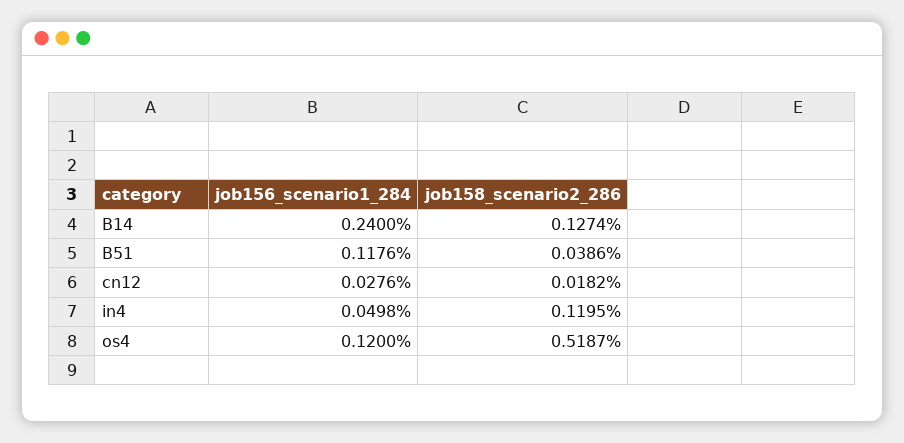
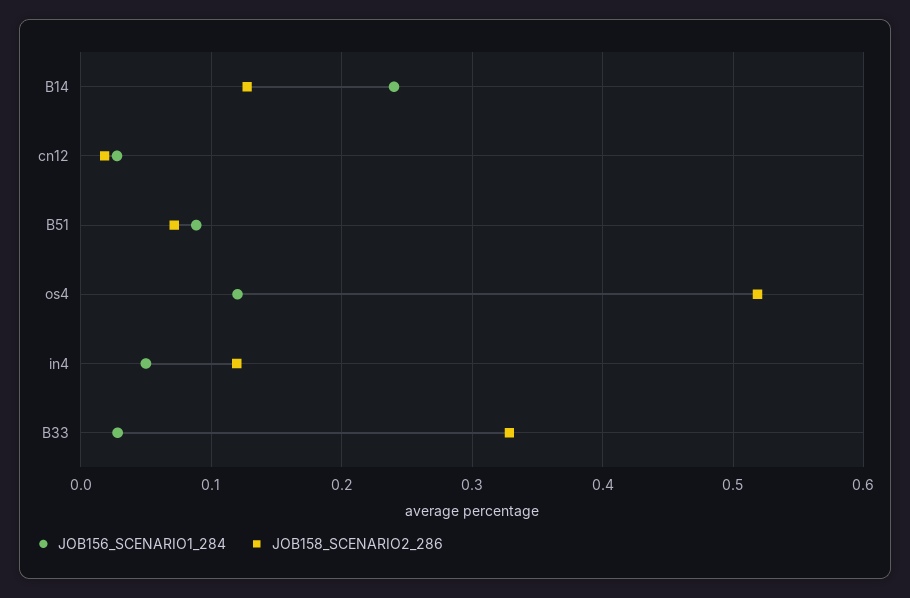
  {
    "job156_scenario1_284": {
      "B14": 0.24,
-     "B51": 0.1176,
+     "B51": 0.09,
      "cn12": 0.0276,
      "in4": 0.0498,
-     "os4": 0.12
+     "os4": 0.12,
+     "B33": 0.03
    },
    "job158_scenario2_286": {
      "B14": 0.1274,
-     "B51": 0.0386,
+     "B51": 0.07,
      "cn12": 0.0182,
      "in4": 0.1195,
-     "os4": 0.5187
+     "os4": 0.5187,
+     "B33": 0.33
    }
  }

